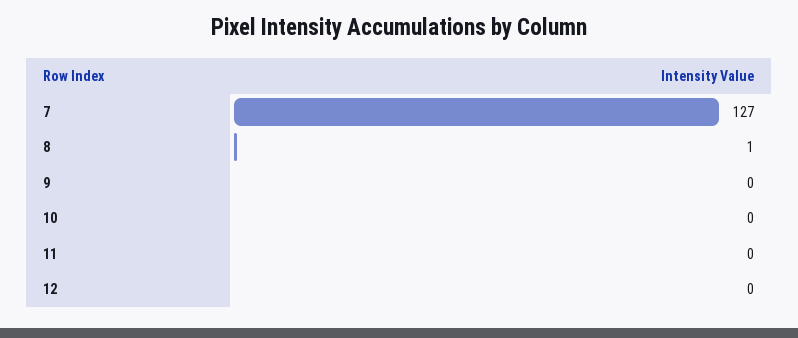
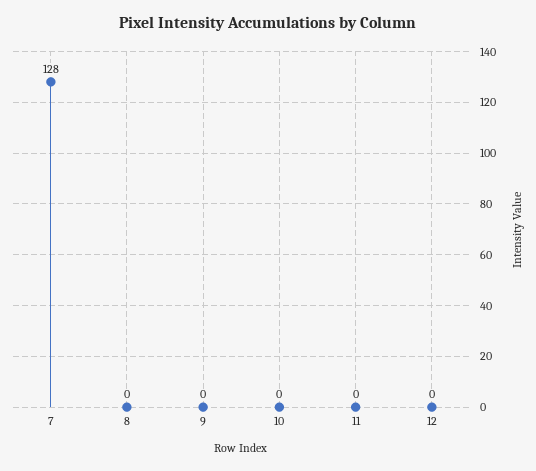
  {
-   "7": 127,
+   "7": 128,
-   "8": 1,
+   "8": 0,
    "9": 0,
    "10": 0,
    "11": 0,
    "12": 0
  }

